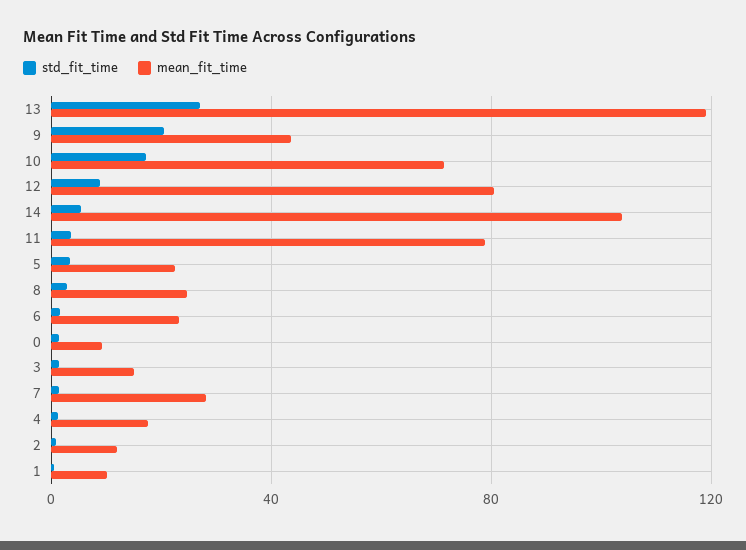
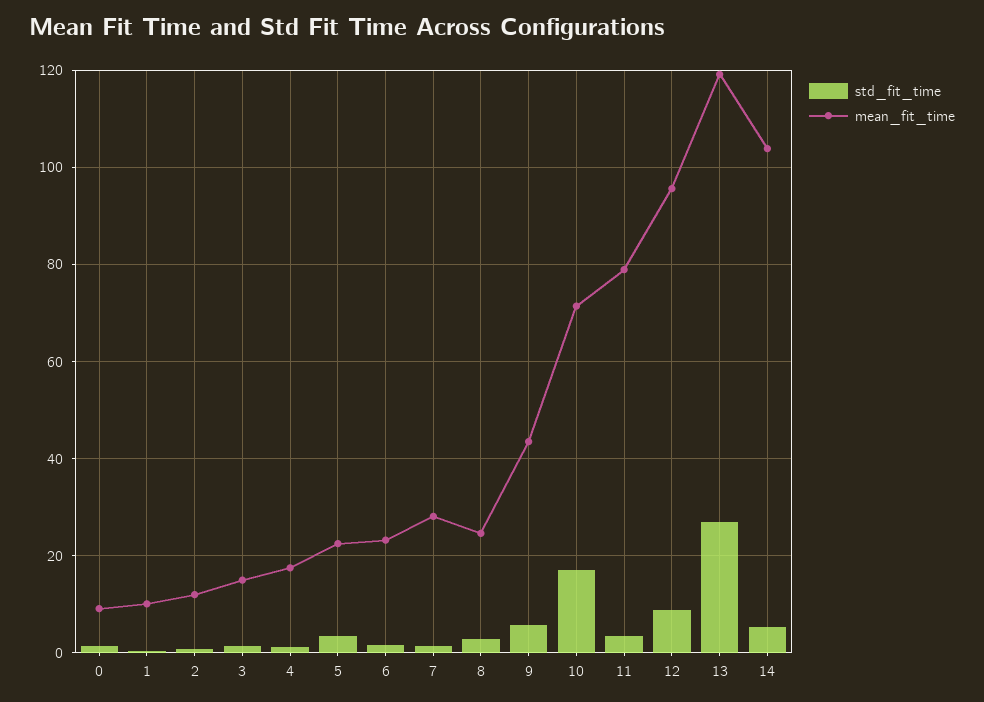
  {
    "std_fit_time": {
      "13": 28,
-     "9": 20,
+     "9": 6,
      "10": 18,
      "12": 8,
      "14": 6,
      "11": 4,
      "5": 4,
      "8": 2,
      "6": 2,
      "0": 2,
      "3": 2,
      "7": 2,
      "4": 2,
      "2": 0,
      "1": 0
    },
    "mean_fit_time": {
      "13": 120,
      "9": 44,
      "10": 72,
-     "12": 80,
+     "12": 96,
      "14": 104,
      "11": 78,
      "5": 22,
      "8": 24,
      "6": 24,
      "0": 10,
      "3": 16,
      "7": 28,
      "4": 18,
      "2": 12,
      "1": 10
    }
  }

